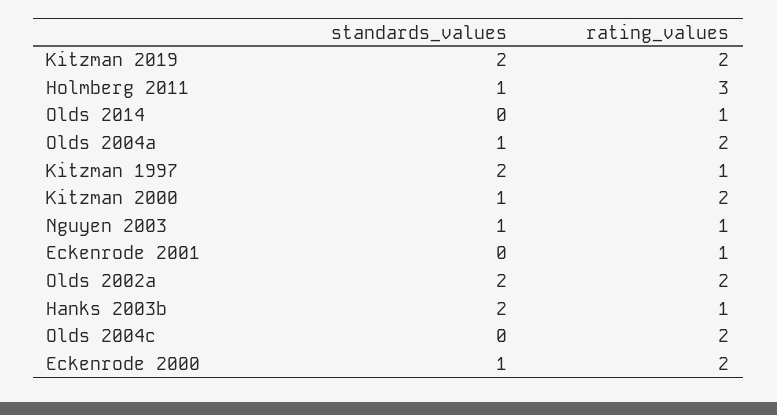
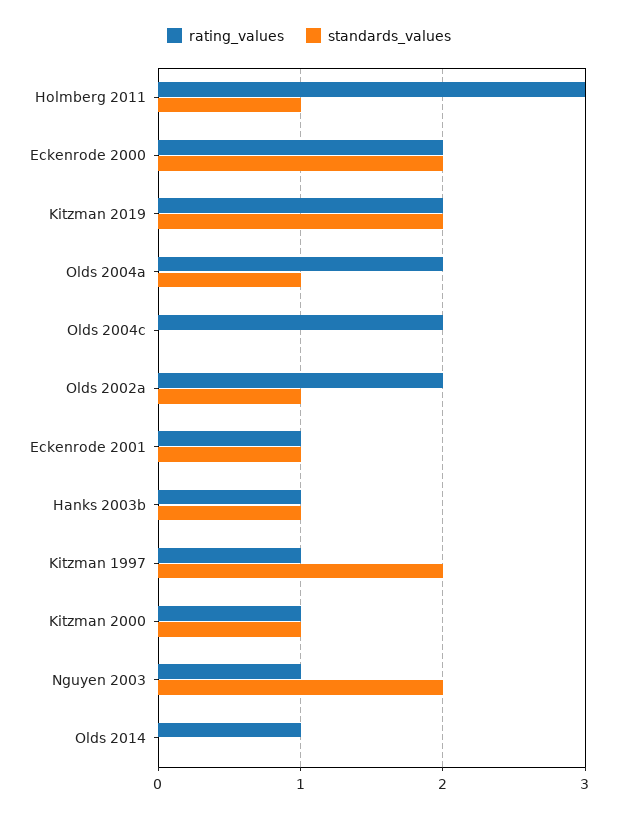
  {
    "standards_values": {
      "Kitzman 2019": 2,
      "Holmberg 2011": 1,
      "Olds 2014": 0,
      "Olds 2004a": 1,
      "Kitzman 1997": 2,
      "Kitzman 2000": 1,
-     "Nguyen 2003": 1,
+     "Nguyen 2003": 2,
-     "Eckenrode 2001": 0,
+     "Eckenrode 2001": 1,
-     "Olds 2002a": 2,
+     "Olds 2002a": 1,
-     "Hanks 2003b": 2,
+     "Hanks 2003b": 1,
      "Olds 2004c": 0,
-     "Eckenrode 2000": 1
+     "Eckenrode 2000": 2
    },
    "rating_values": {
      "Kitzman 2019": 2,
      "Holmberg 2011": 3,
      "Olds 2014": 1,
      "Olds 2004a": 2,
      "Kitzman 1997": 1,
-     "Kitzman 2000": 2,
+     "Kitzman 2000": 1,
      "Nguyen 2003": 1,
      "Eckenrode 2001": 1,
      "Olds 2002a": 2,
      "Hanks 2003b": 1,
      "Olds 2004c": 2,
      "Eckenrode 2000": 2
    }
  }

